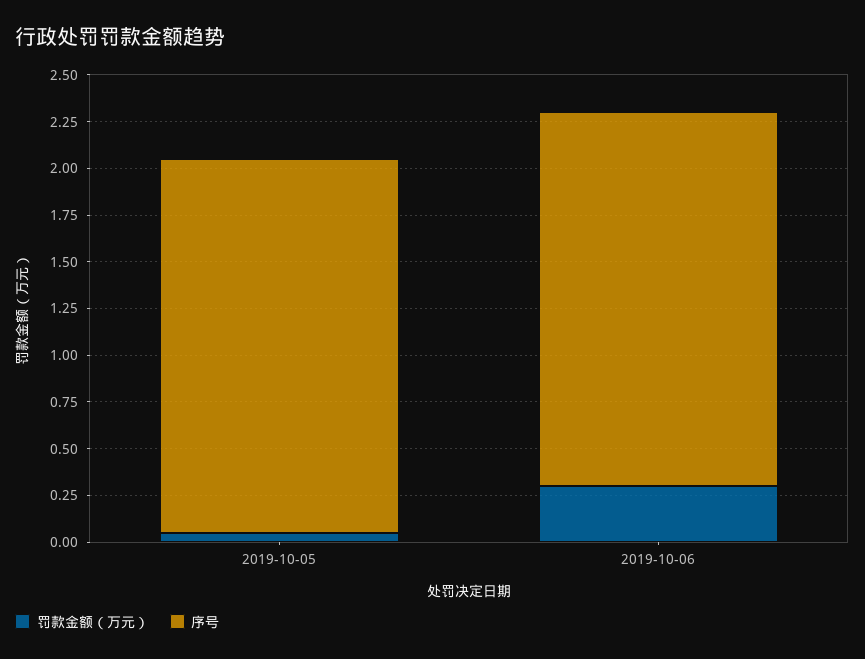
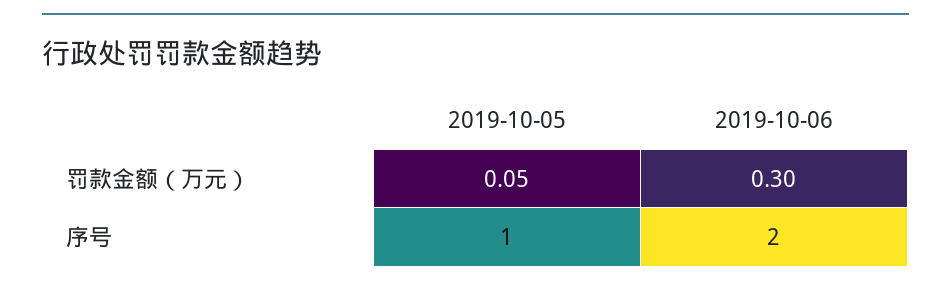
  {
    "罚款金额（万元）": {
      "2019-10-05": 0.05,
      "2019-10-06": 0.3
    },
    "序号": {
-     "2019-10-05": 2,
+     "2019-10-05": 1,
      "2019-10-06": 2
    }
  }

